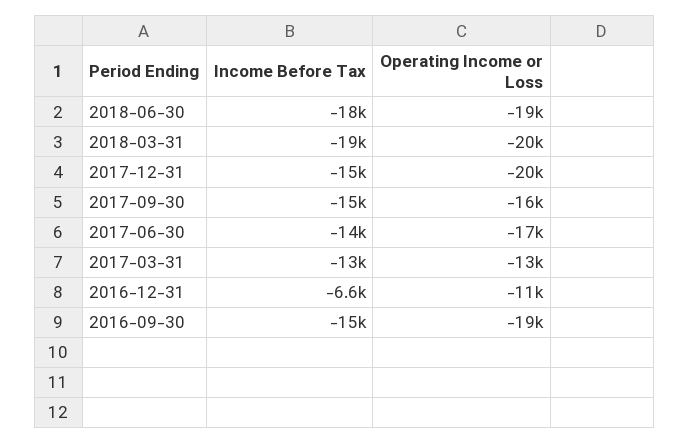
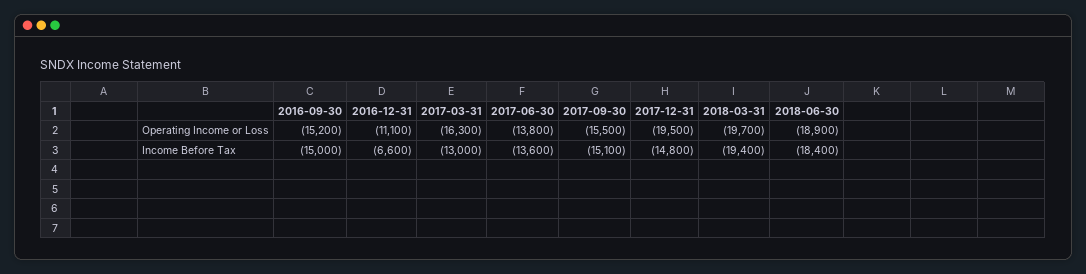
  {
    "Income Before Tax": {
      "2018-06-30": -18400,
      "2018-03-31": -19400,
      "2017-12-31": -14800,
      "2017-09-30": -15100,
      "2017-06-30": -13600,
      "2017-03-31": -13000,
      "2016-12-31": -6600,
      "2016-09-30": -15000
    },
    "Operating Income or Loss": {
      "2018-06-30": -18900,
      "2018-03-31": -19700,
      "2017-12-31": -19500,
      "2017-09-30": -15500,
-     "2017-06-30": -17000,
+     "2017-06-30": -13800,
-     "2017-03-31": -13000,
+     "2017-03-31": -16300,
      "2016-12-31": -11100,
-     "2016-09-30": -19000
+     "2016-09-30": -15200
    }
  }

